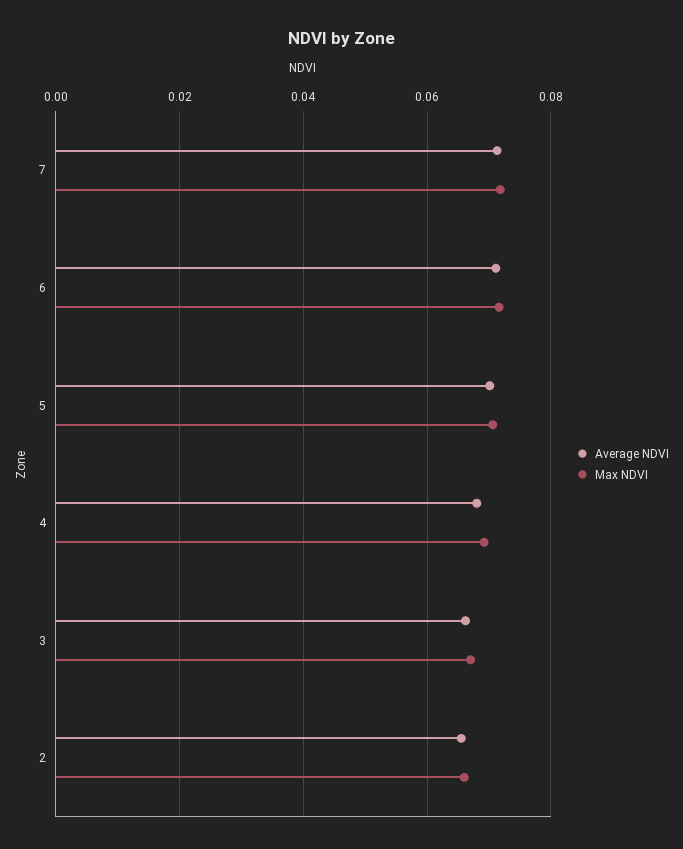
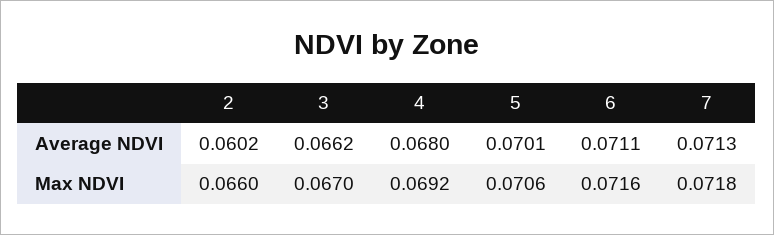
  {
    "Average NDVI": {
      "7": 0.0713,
      "6": 0.0711,
      "5": 0.0701,
      "4": 0.068,
      "3": 0.0662,
-     "2": 0.066
+     "2": 0.0602
    },
    "Max NDVI": {
      "7": 0.0718,
      "6": 0.0716,
      "5": 0.0706,
      "4": 0.0692,
      "3": 0.067,
      "2": 0.066
    }
  }

